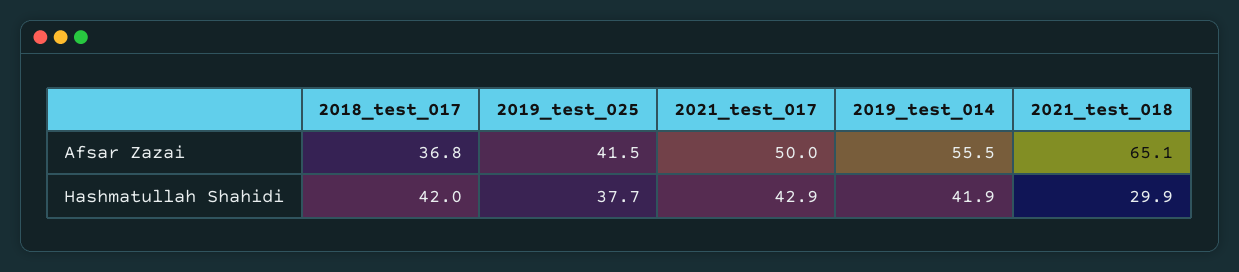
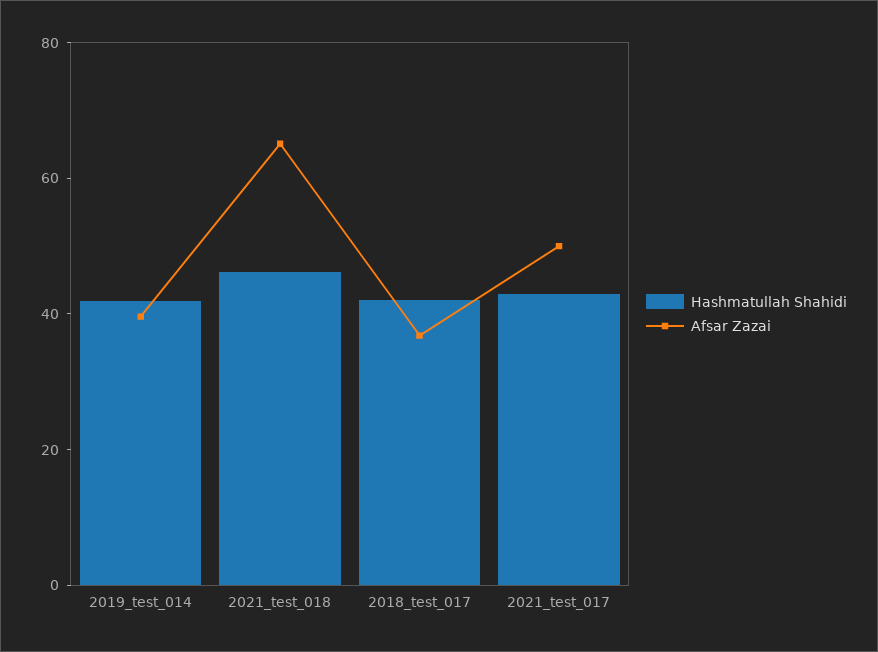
  {
    "Afsar Zazai": {
      "2018_test_017": 36.8,
-     "2019_test_025": 41.5,
      "2021_test_017": 50,
-     "2019_test_014": 55.5,
+     "2019_test_014": 40,
      "2021_test_018": 65.1
    },
    "Hashmatullah Shahidi": {
      "2018_test_017": 42,
-     "2019_test_025": 37.7,
      "2021_test_017": 42.9,
      "2019_test_014": 41.9,
-     "2021_test_018": 29.9
+     "2021_test_018": 45
    }
  }

